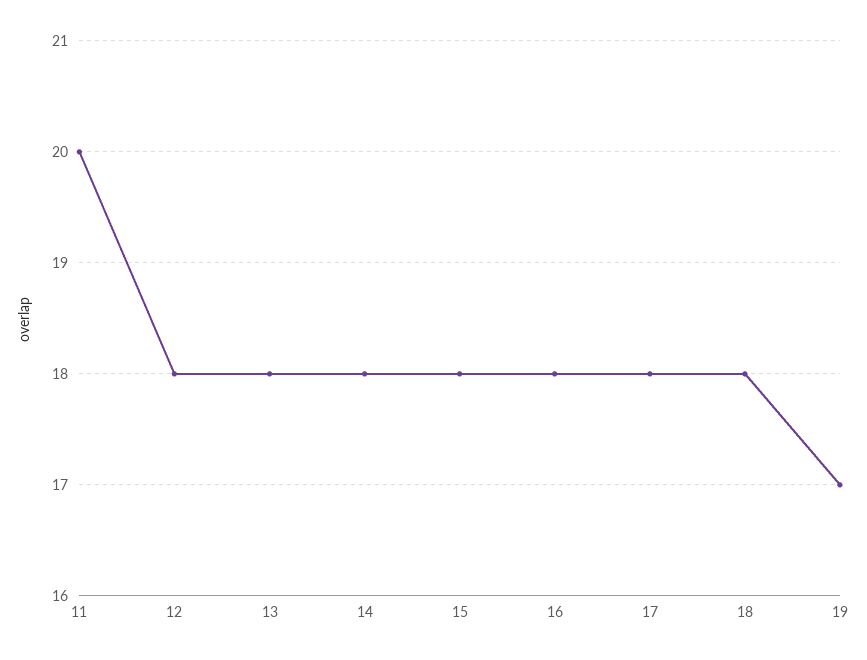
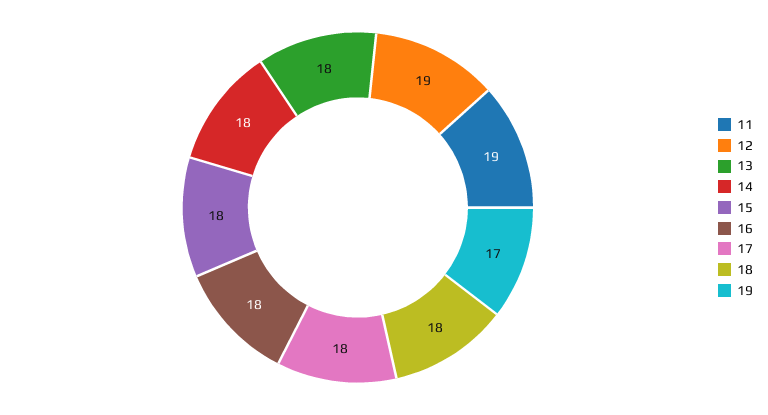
  {
-   "11": 20,
+   "11": 19,
-   "12": 18,
+   "12": 19,
    "13": 18,
    "14": 18,
    "15": 18,
    "16": 18,
    "17": 18,
    "18": 18,
    "19": 17
  }

